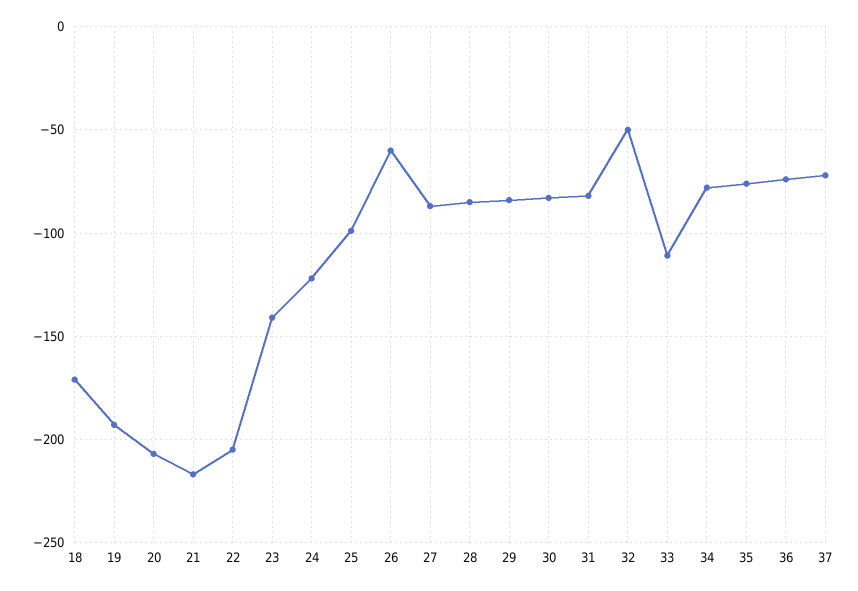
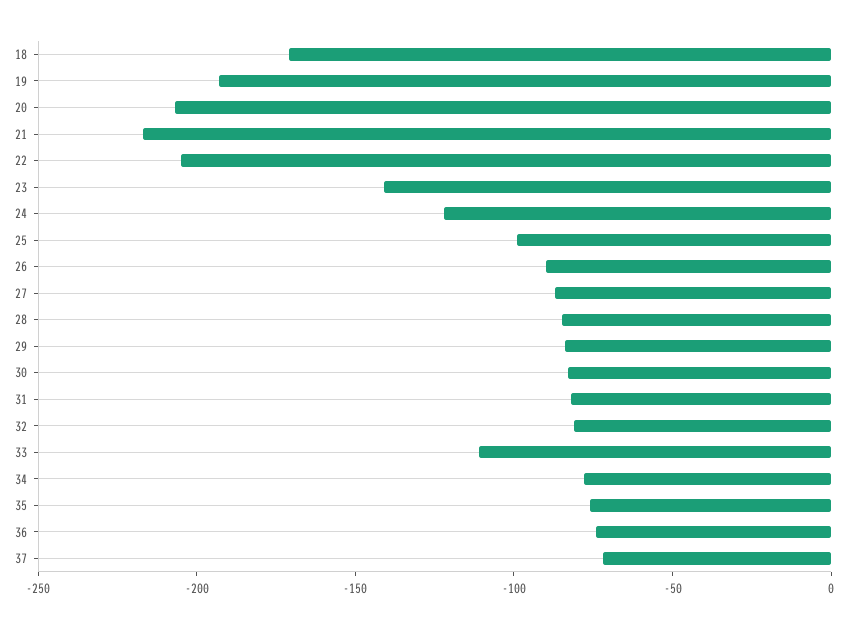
  {
    "18": -170,
    "19": -195,
    "20": -205,
    "21": -215,
    "22": -205,
    "23": -140,
    "24": -120,
    "25": -100,
-   "26": -60,
+   "26": -90,
    "27": -85,
    "28": -85,
    "29": -85,
    "30": -85,
    "31": -80,
-   "32": -50,
+   "32": -80,
    "33": -110,
    "34": -80,
    "35": -75,
    "36": -75,
    "37": -70
  }

